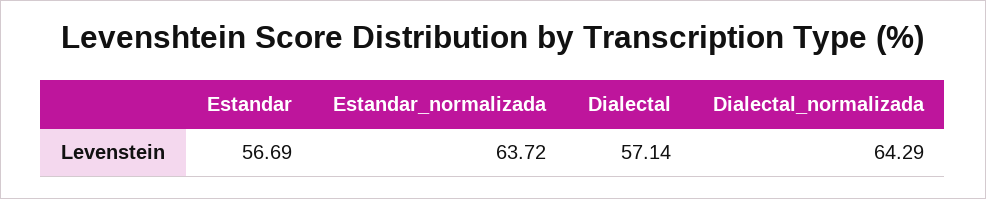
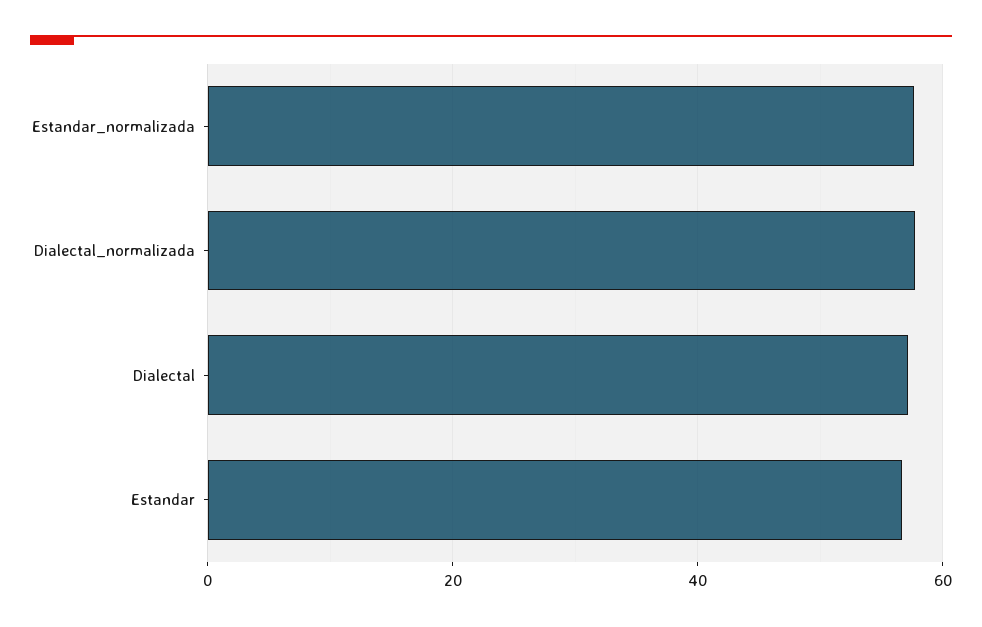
  {
    "Estandar": 56.69,
-   "Estandar_normalizada": 63.72,
+   "Estandar_normalizada": 58,
    "Dialectal": 57.14,
-   "Dialectal_normalizada": 64.29
+   "Dialectal_normalizada": 58
  }

